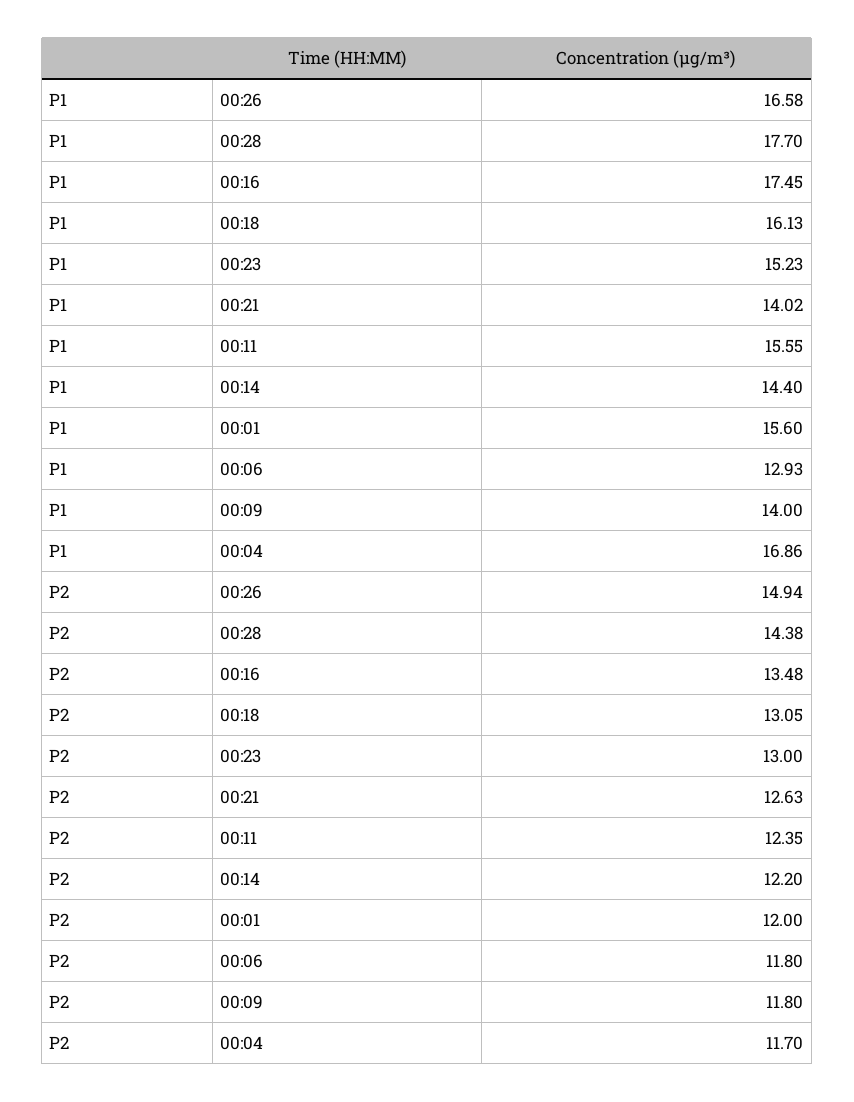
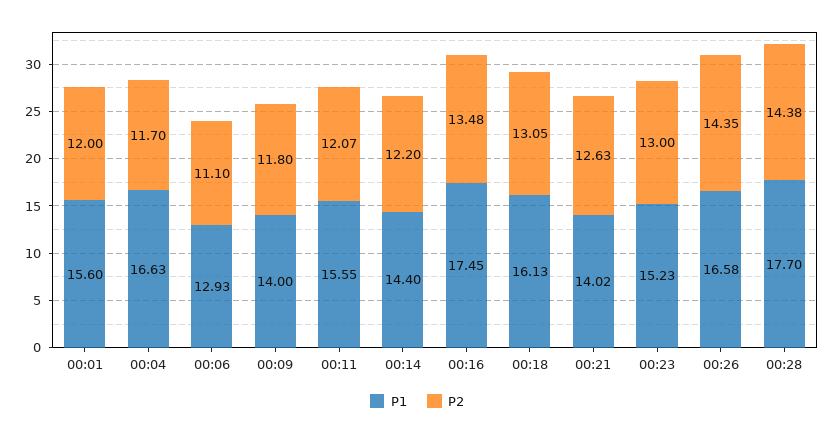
  {
    "P1": {
      "00:26": 16.58,
      "00:28": 17.7,
      "00:16": 17.45,
      "00:18": 16.13,
      "00:23": 15.23,
      "00:21": 14.02,
      "00:11": 15.55,
      "00:14": 14.4,
      "00:01": 15.6,
      "00:06": 12.93,
      "00:09": 14,
-     "00:04": 16.86
+     "00:04": 16.63
    },
    "P2": {
-     "00:26": 14.94,
+     "00:26": 14.35,
      "00:28": 14.38,
      "00:16": 13.48,
      "00:18": 13.05,
      "00:23": 13,
      "00:21": 12.63,
-     "00:11": 12.35,
+     "00:11": 12.07,
      "00:14": 12.2,
      "00:01": 12,
-     "00:06": 11.8,
+     "00:06": 11.1,
      "00:09": 11.8,
      "00:04": 11.7
    }
  }

